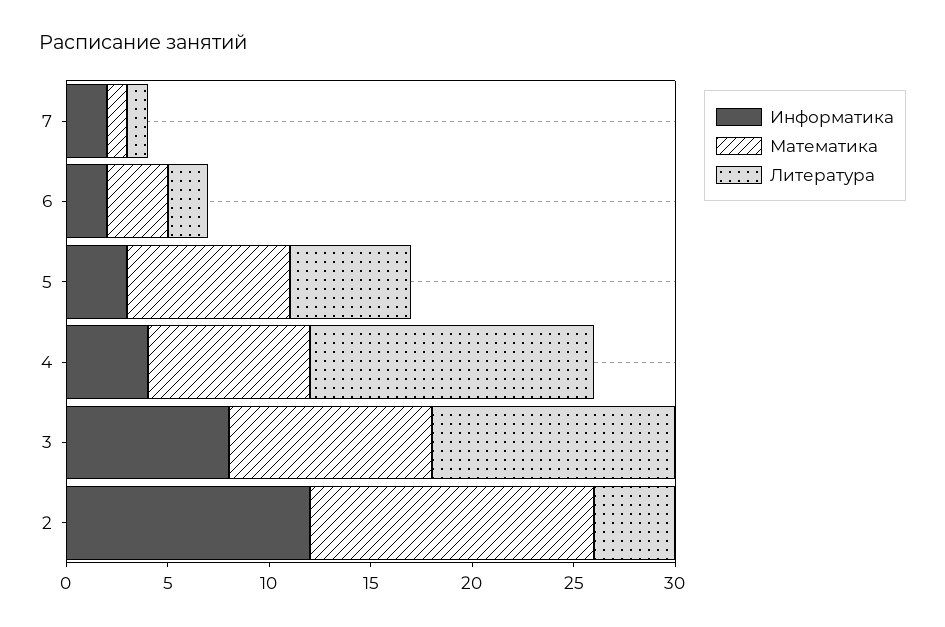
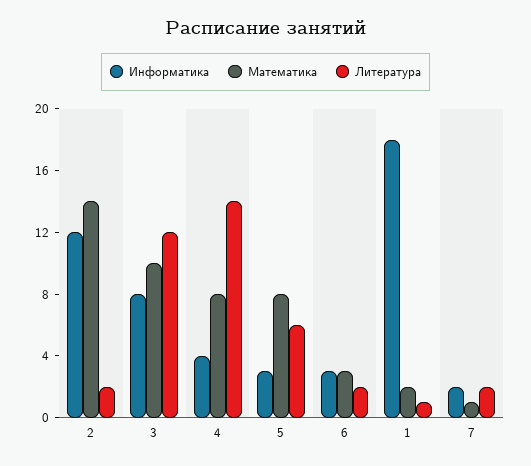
  {
    "Информатика": {
      "7": 2,
-     "6": 2,
+     "6": 3,
      "5": 3,
      "4": 4,
      "3": 8,
-     "2": 12
+     "2": 12,
+     "1": 18
    },
    "Математика": {
      "7": 1,
      "6": 3,
      "5": 8,
      "4": 8,
      "3": 10,
-     "2": 14
+     "2": 14,
+     "1": 2
    },
    "Литература": {
-     "7": 1,
+     "7": 2,
      "6": 2,
      "5": 6,
      "4": 14,
      "3": 12,
-     "2": 4
+     "2": 2,
+     "1": 1
    }
  }

